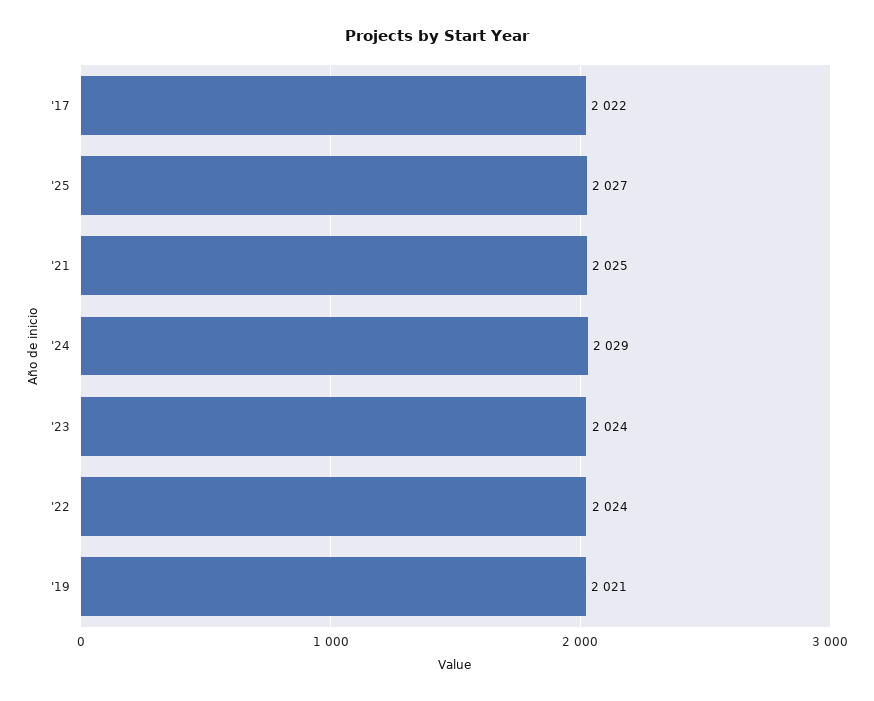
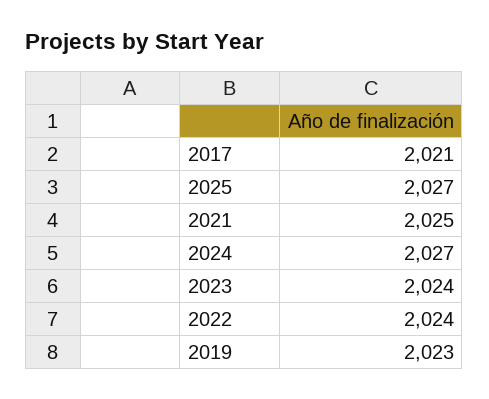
  {
-   "'17": 2022,
+   "'17": 2021,
    "'25": 2027,
    "'21": 2025,
-   "'24": 2029,
+   "'24": 2027,
    "'23": 2024,
    "'22": 2024,
-   "'19": 2021
+   "'19": 2023
  }

